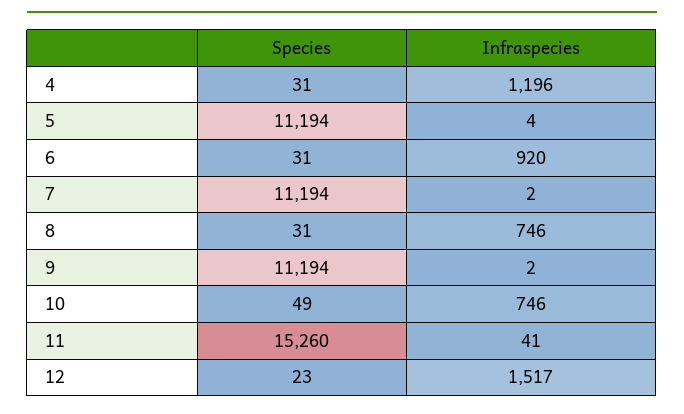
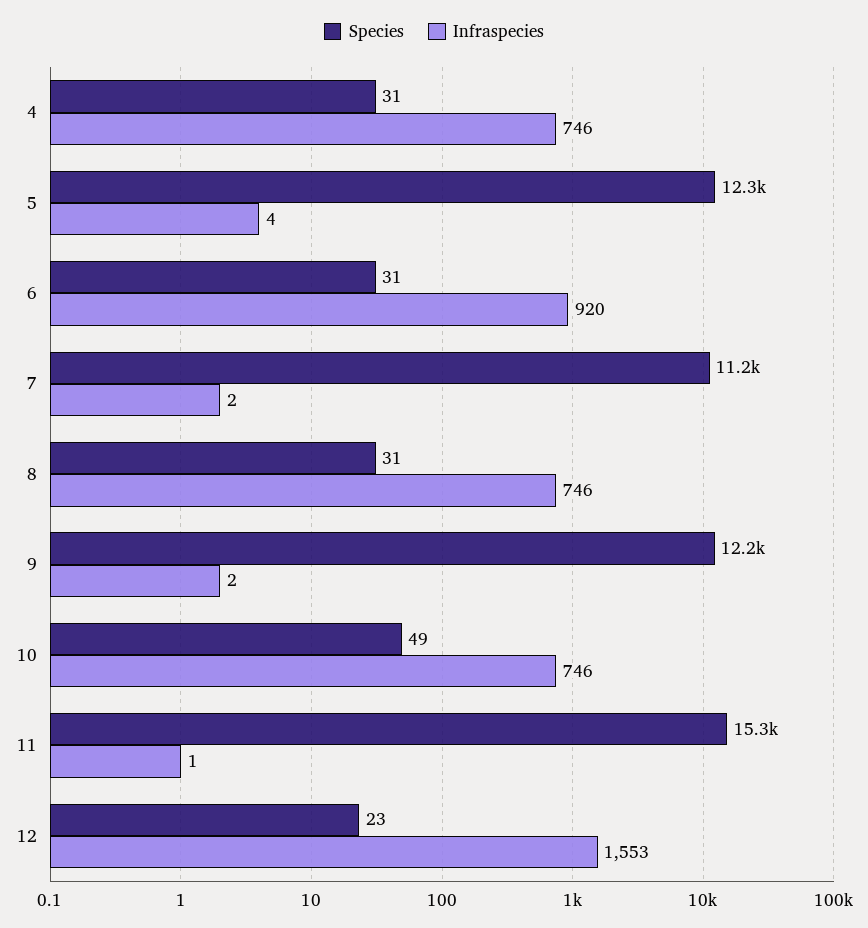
  {
    "Species": {
      "4": 31,
-     "5": 11194,
+     "5": 12300,
      "6": 31,
      "7": 11194,
      "8": 31,
-     "9": 11194,
+     "9": 12200,
      "10": 49,
      "11": 15260,
      "12": 23
    },
    "Infraspecies": {
-     "4": 1196,
+     "4": 746,
      "5": 4,
      "6": 920,
      "7": 2,
      "8": 746,
      "9": 2,
      "10": 746,
-     "11": 41,
+     "11": 1,
-     "12": 1517
+     "12": 1553
    }
  }

